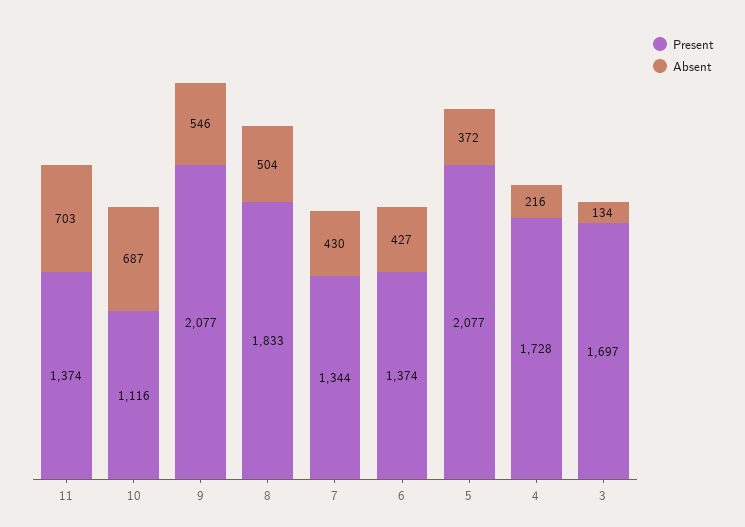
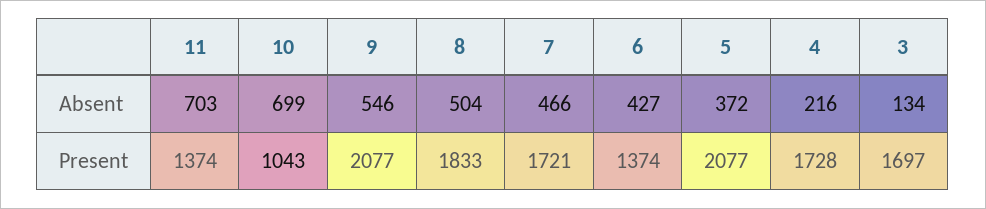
  {
    "Present": {
      "11": 1374,
-     "10": 1116,
+     "10": 1043,
      "9": 2077,
      "8": 1833,
-     "7": 1344,
+     "7": 1721,
      "6": 1374,
      "5": 2077,
      "4": 1728,
      "3": 1697
    },
    "Absent": {
      "11": 703,
-     "10": 687,
+     "10": 699,
      "9": 546,
      "8": 504,
-     "7": 430,
+     "7": 466,
      "6": 427,
      "5": 372,
      "4": 216,
      "3": 134
    }
  }

